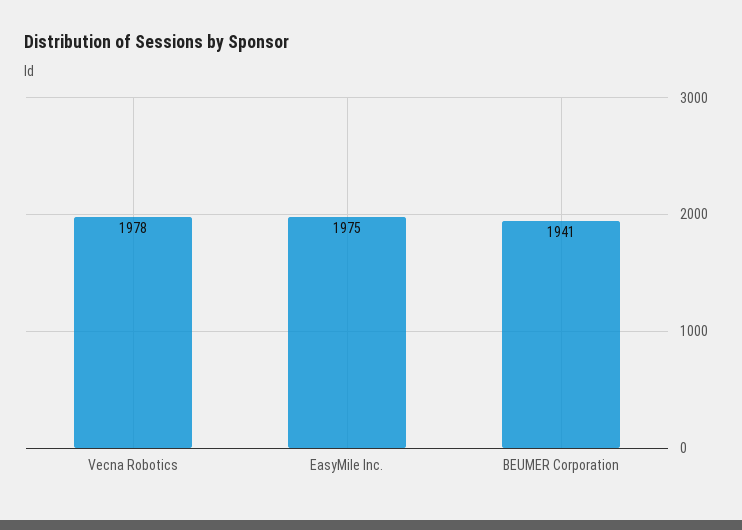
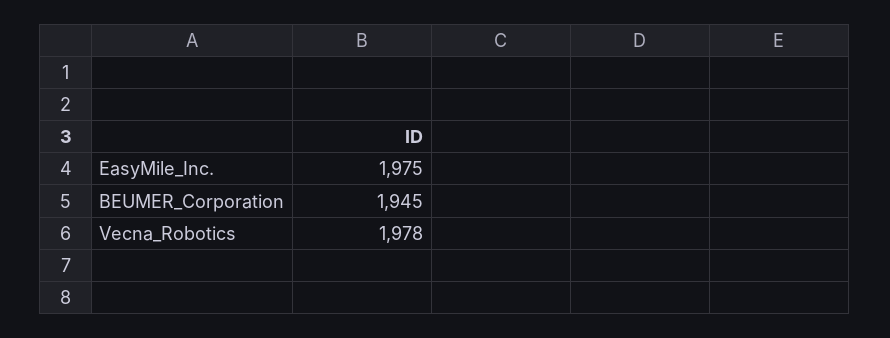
  {
    "Vecna Robotics": 1978,
    "EasyMile Inc.": 1975,
-   "BEUMER Corporation": 1941
+   "BEUMER Corporation": 1945
  }

